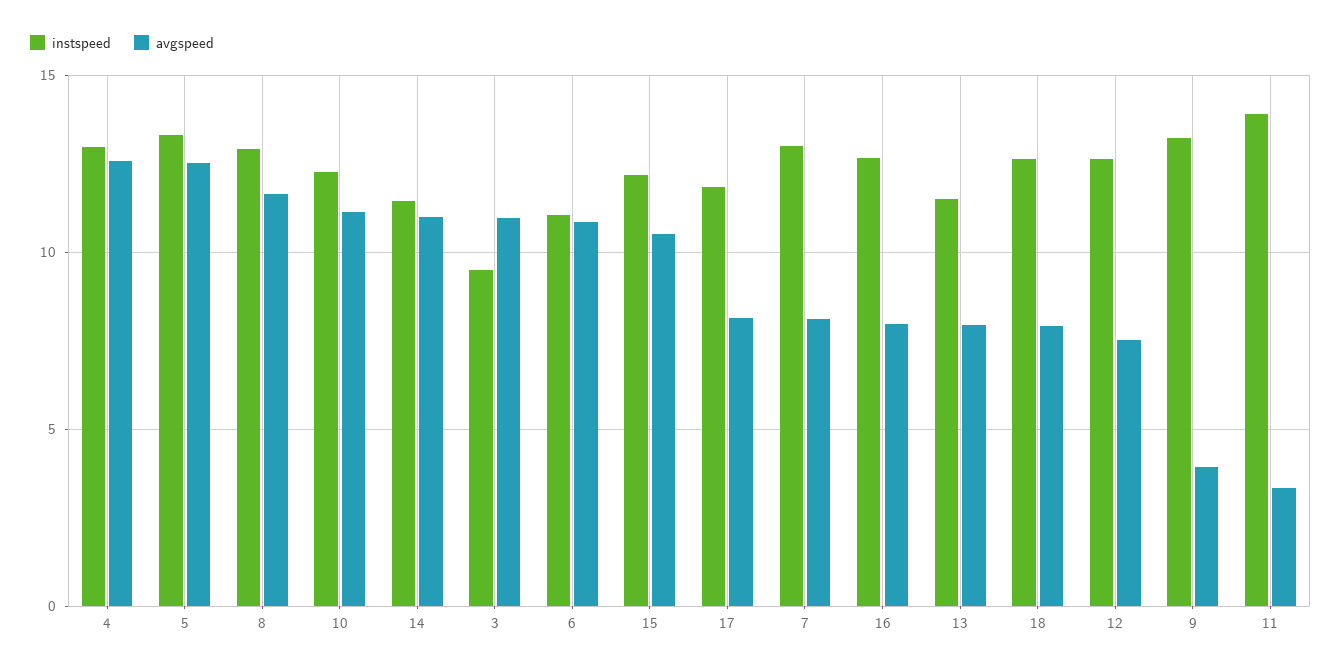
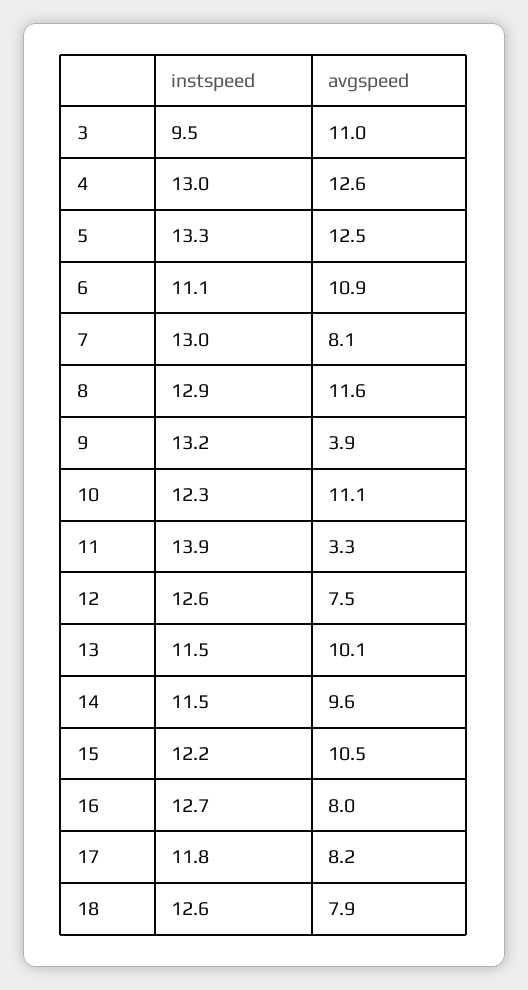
  {
    "instspeed": {
      "4": 13,
      "5": 13.3,
      "8": 12.9,
      "10": 12.3,
      "14": 11.5,
      "3": 9.5,
      "6": 11.1,
      "15": 12.2,
      "17": 11.8,
      "7": 13,
      "16": 12.7,
      "13": 11.5,
      "18": 12.6,
      "12": 12.6,
      "9": 13.2,
      "11": 13.9
    },
    "avgspeed": {
      "4": 12.6,
      "5": 12.5,
      "8": 11.6,
      "10": 11.1,
-     "14": 11,
+     "14": 9.6,
      "3": 11,
      "6": 10.9,
      "15": 10.5,
      "17": 8.2,
      "7": 8.1,
      "16": 8,
-     "13": 8,
+     "13": 10.1,
      "18": 7.9,
      "12": 7.5,
      "9": 3.9,
      "11": 3.3
    }
  }

